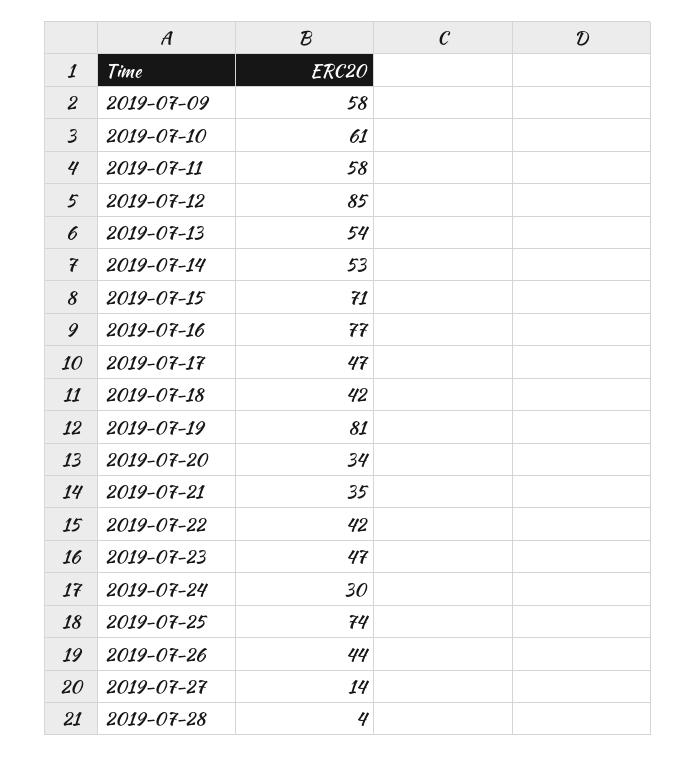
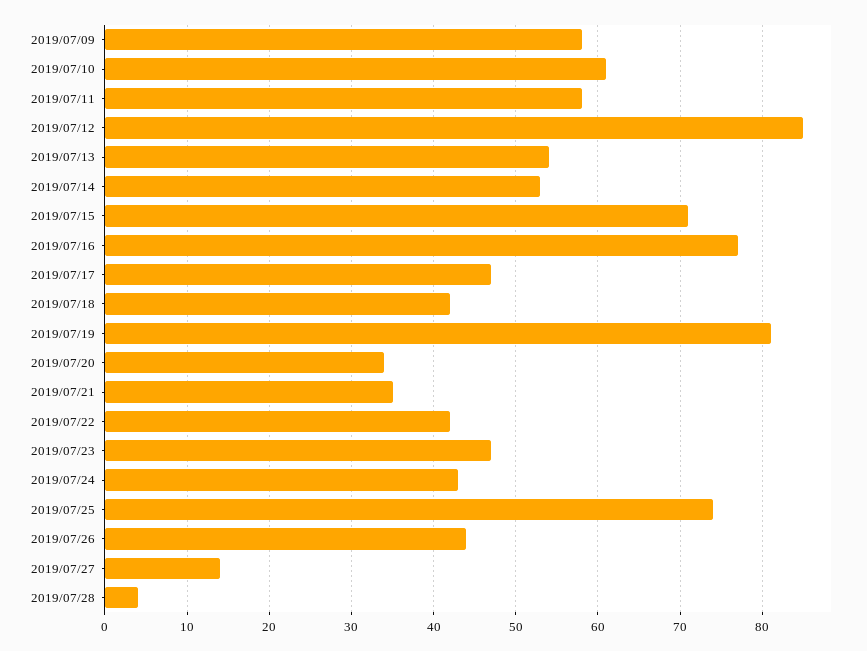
  {
    "2019-07-09": 58,
    "2019-07-10": 61,
    "2019-07-11": 58,
    "2019-07-12": 85,
    "2019-07-13": 54,
    "2019-07-14": 53,
    "2019-07-15": 71,
    "2019-07-16": 77,
    "2019-07-17": 47,
    "2019-07-18": 42,
    "2019-07-19": 81,
    "2019-07-20": 34,
    "2019-07-21": 35,
    "2019-07-22": 42,
    "2019-07-23": 47,
-   "2019-07-24": 30,
+   "2019-07-24": 43,
    "2019-07-25": 74,
    "2019-07-26": 44,
    "2019-07-27": 14,
    "2019-07-28": 4
  }

